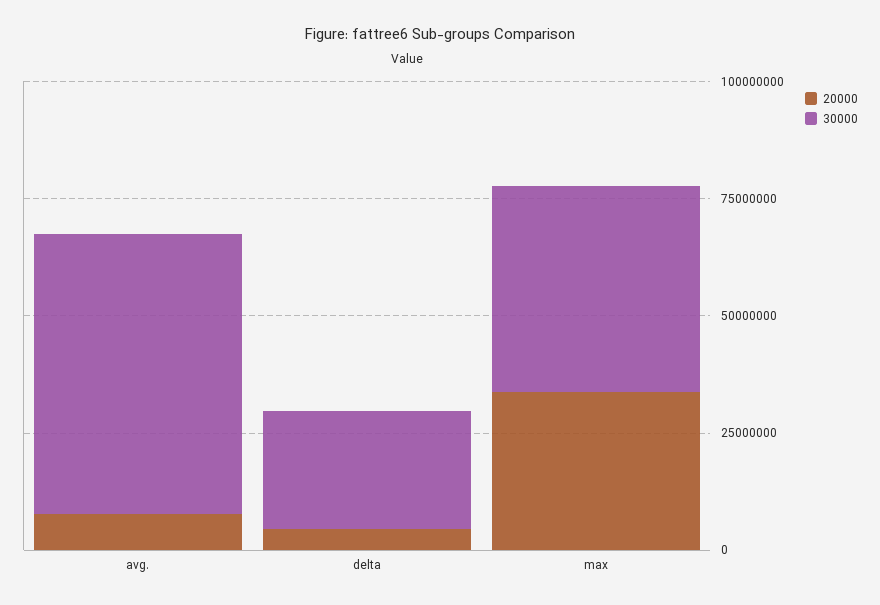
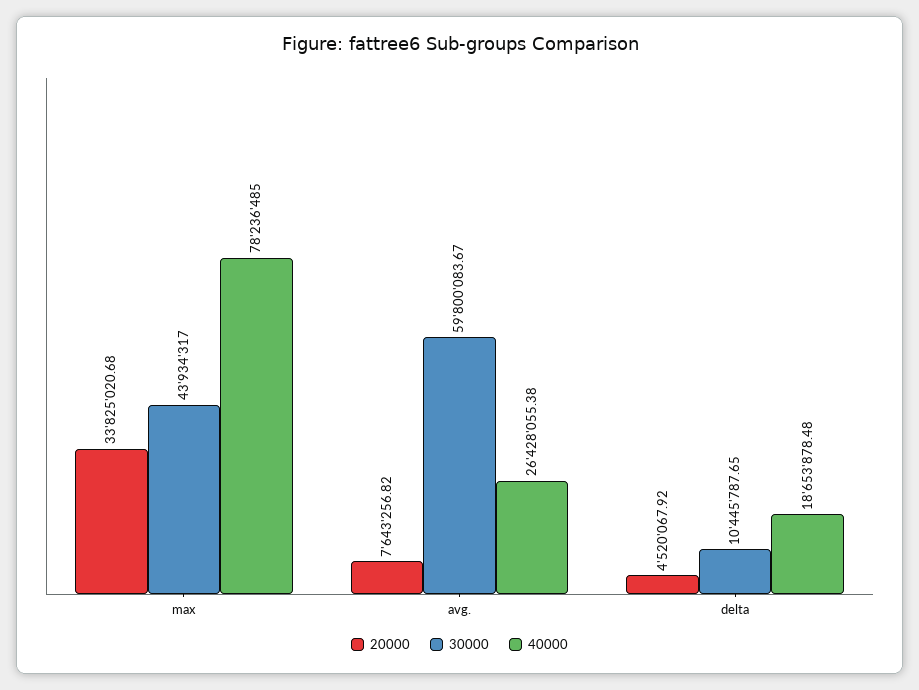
  {
    "20000": {
      "avg.": 7643256.82,
      "delta": 4520067.92,
      "max": 33825020.68
    },
    "30000": {
      "avg.": 59800083.67,
-     "delta": 25000000,
+     "delta": 10445787.65,
      "max": 43934317
-   }
+   },
+   "40000": {
+     "max": 78236485,
+     "avg.": 26428055.38,
+     "delta": 18653878.48
+   }
  }

